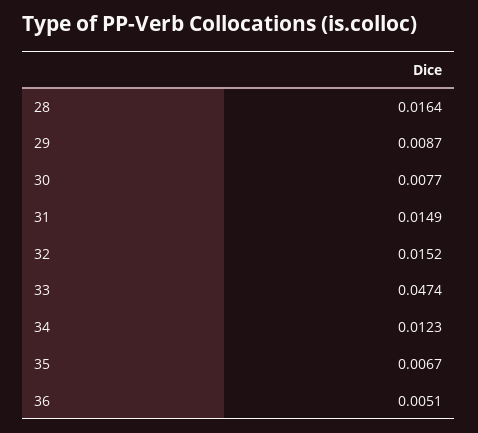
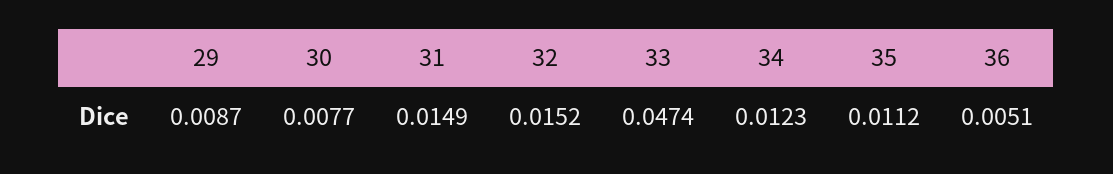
  {
-   "28": 0.0164,
    "29": 0.0087,
    "30": 0.0077,
    "31": 0.0149,
    "32": 0.0152,
    "33": 0.0474,
    "34": 0.0123,
-   "35": 0.0067,
+   "35": 0.0112,
    "36": 0.0051
  }

